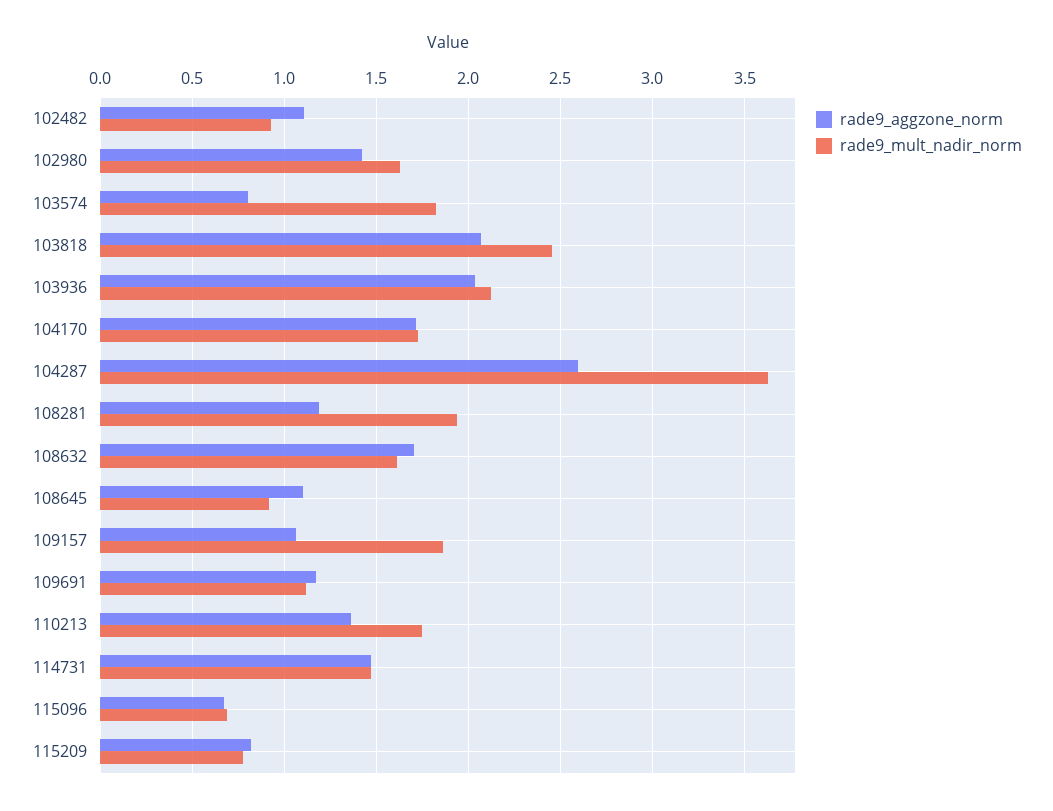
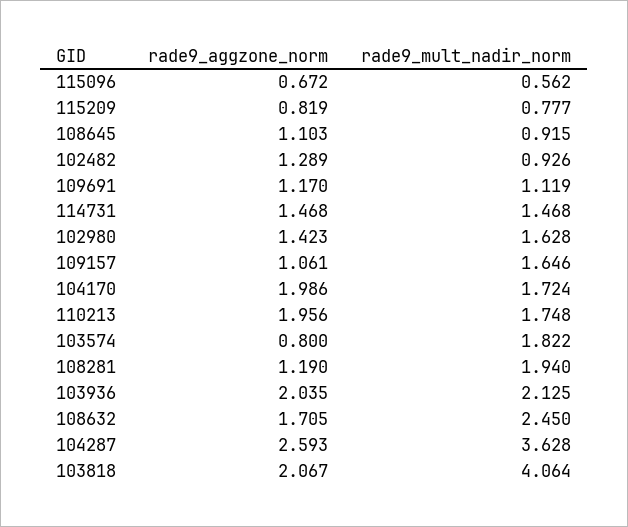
  {
    "rade9_aggzone_norm": {
-     "102482": 1.1,
+     "102482": 1.289,
      "102980": 1.423,
      "103574": 0.8,
      "103818": 2.067,
      "103936": 2.035,
-     "104170": 1.7,
+     "104170": 1.986,
      "104287": 2.593,
      "108281": 1.19,
      "108632": 1.705,
      "108645": 1.103,
      "109157": 1.061,
      "109691": 1.17,
-     "110213": 1.35,
+     "110213": 1.956,
      "114731": 1.468,
      "115096": 0.672,
      "115209": 0.819
    },
    "rade9_mult_nadir_norm": {
      "102482": 0.926,
      "102980": 1.628,
      "103574": 1.822,
-     "103818": 2.45,
+     "103818": 4.064,
      "103936": 2.125,
      "104170": 1.724,
      "104287": 3.628,
      "108281": 1.94,
-     "108632": 1.6,
+     "108632": 2.45,
      "108645": 0.915,
-     "109157": 1.85,
+     "109157": 1.646,
      "109691": 1.119,
      "110213": 1.748,
      "114731": 1.468,
-     "115096": 0.7,
+     "115096": 0.562,
      "115209": 0.777
    }
  }

